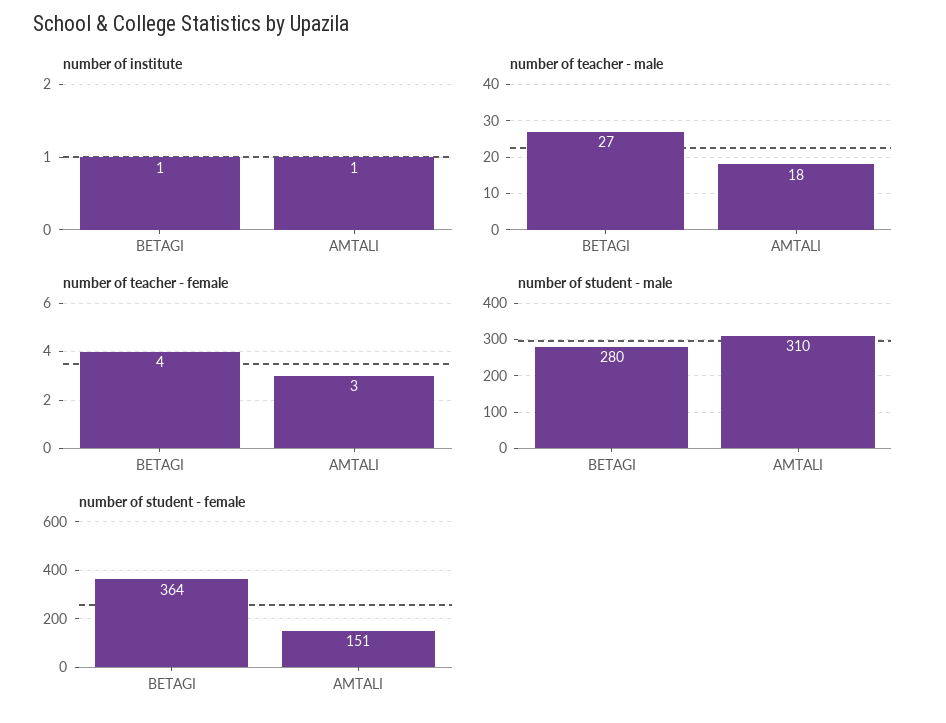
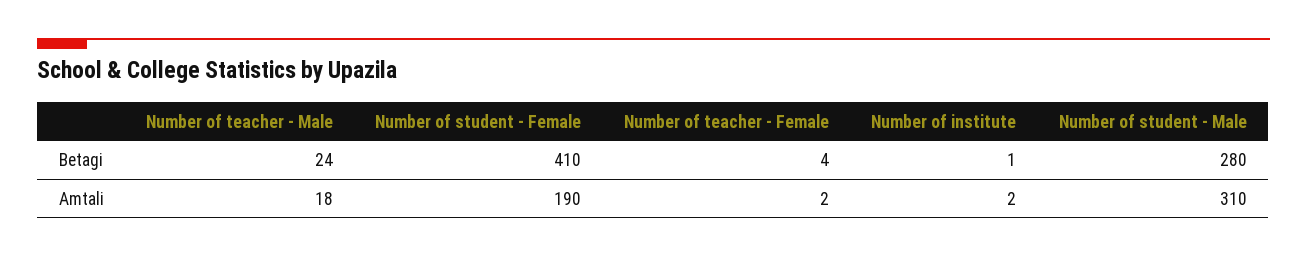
  {
    "number of institute": {
      "BETAGI": 1,
-     "AMTALI": 1
+     "AMTALI": 2
    },
    "number of teacher - male": {
-     "BETAGI": 27,
+     "BETAGI": 24,
      "AMTALI": 18
    },
    "number of teacher - female": {
      "BETAGI": 4,
-     "AMTALI": 3
+     "AMTALI": 2
    },
    "number of student - male": {
      "BETAGI": 280,
      "AMTALI": 310
    },
    "number of student - female": {
-     "BETAGI": 364,
+     "BETAGI": 410,
-     "AMTALI": 151
+     "AMTALI": 190
    }
  }

